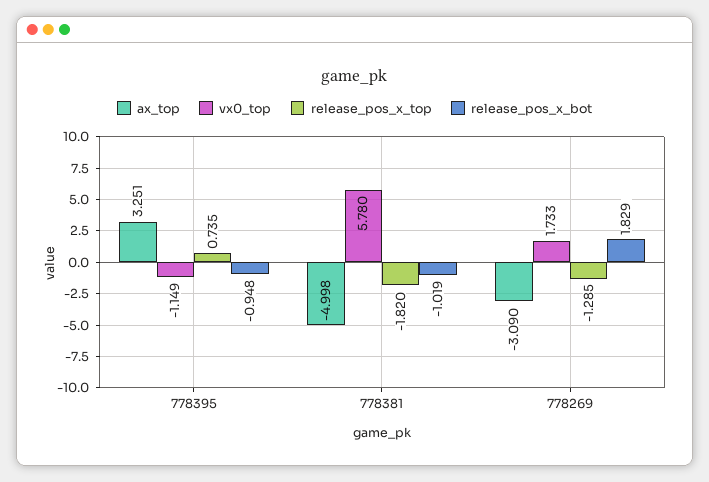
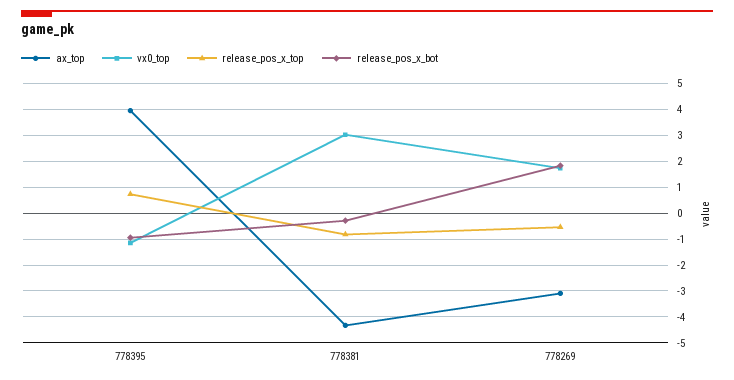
  {
    "ax_top": {
-     "778395": 3.251,
+     "778395": 4,
-     "778381": -4.998,
+     "778381": -4.25,
      "778269": -3.09
    },
    "vx0_top": {
      "778395": -1.149,
-     "778381": 5.78,
+     "778381": 3,
      "778269": 1.733
    },
    "release_pos_x_top": {
      "778395": 0.735,
-     "778381": -1.82,
+     "778381": -0.75,
-     "778269": -1.285
+     "778269": -0.5
    },
    "release_pos_x_bot": {
      "778395": -0.948,
-     "778381": -1.019,
+     "778381": -0.25,
      "778269": 1.829
    }
  }

